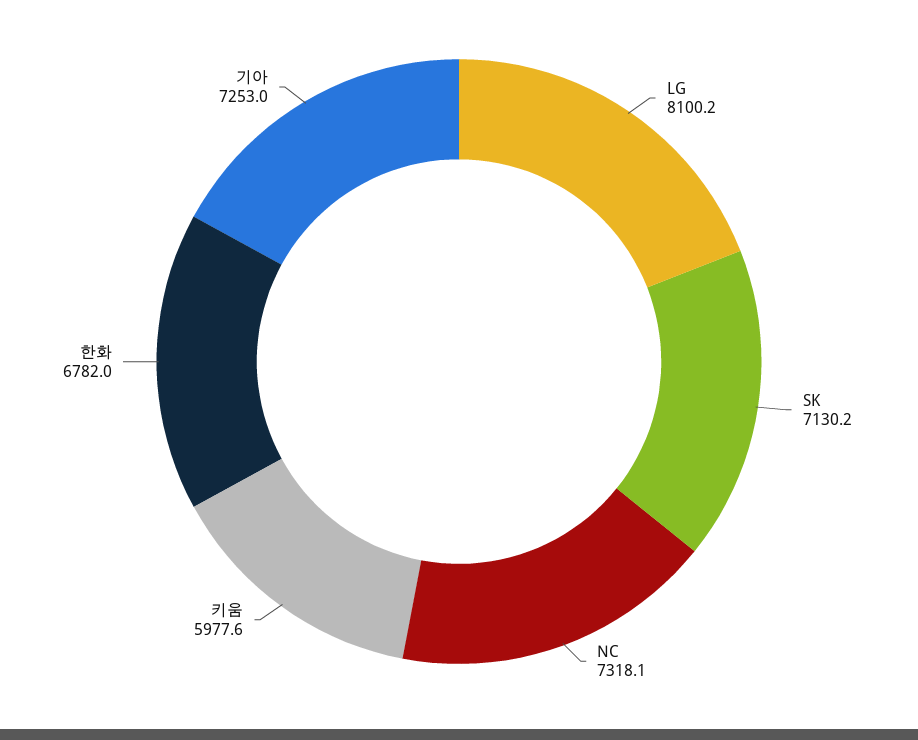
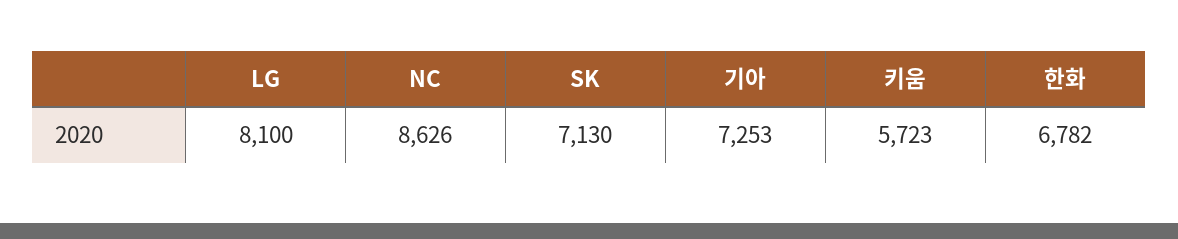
  {
    "LG": 8100.2,
    "SK": 7130.2,
-   "NC": 7318.1,
+   "NC": 8626,
-   "키움": 5977.6,
+   "키움": 5723,
    "한화": 6782,
    "기아": 7253
  }

